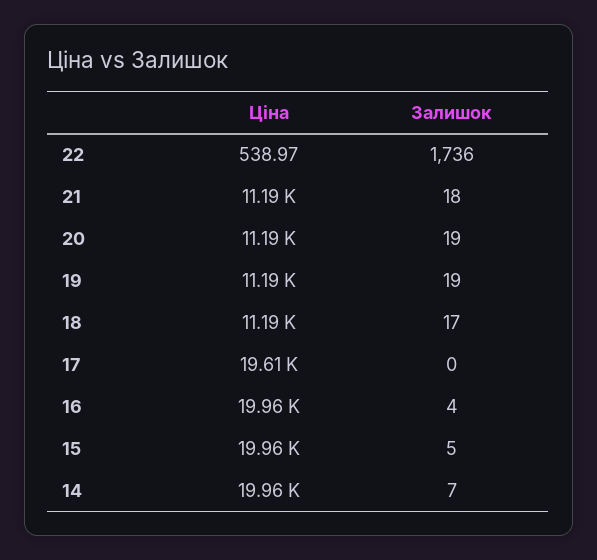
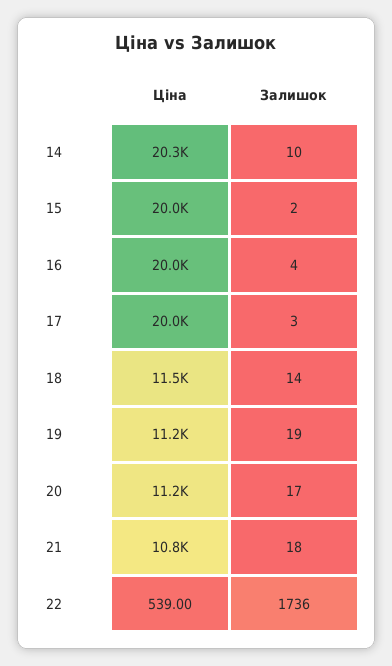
  {
    "Ціна": {
-     "22": 538.97,
+     "22": 539,
-     "21": 11190,
+     "21": 10800,
      "20": 11190,
      "19": 11190,
-     "18": 11190,
+     "18": 11500,
-     "17": 19610,
+     "17": 20000,
      "16": 19960,
      "15": 19960,
-     "14": 19960
+     "14": 20300
    },
    "Залишок": {
      "22": 1736,
      "21": 18,
-     "20": 19,
+     "20": 17,
      "19": 19,
-     "18": 17,
+     "18": 14,
-     "17": 0,
+     "17": 3,
      "16": 4,
-     "15": 5,
+     "15": 2,
-     "14": 7
+     "14": 10
    }
  }

